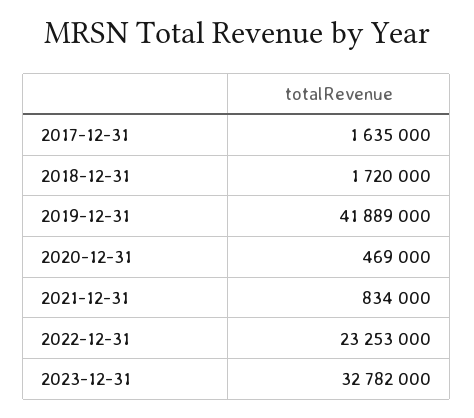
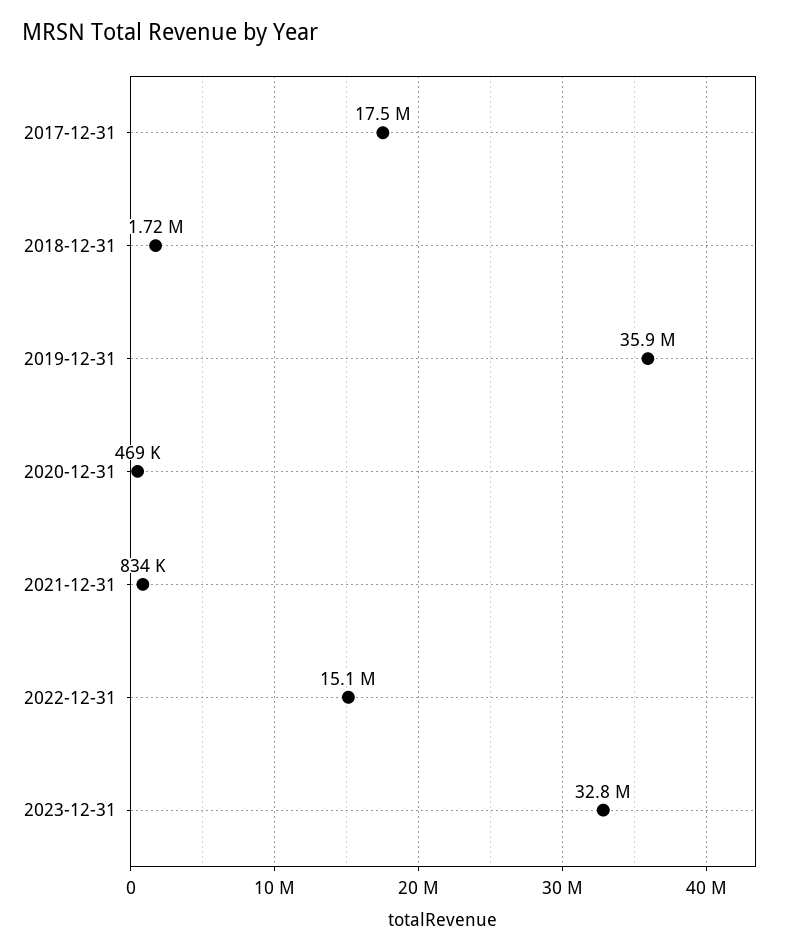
  {
-   "2017-12-31": 1635000,
+   "2017-12-31": 17500000,
    "2018-12-31": 1720000,
-   "2019-12-31": 41889000,
+   "2019-12-31": 35900000,
    "2020-12-31": 469000,
    "2021-12-31": 834000,
-   "2022-12-31": 23253000,
+   "2022-12-31": 15100000,
    "2023-12-31": 32782000
  }

